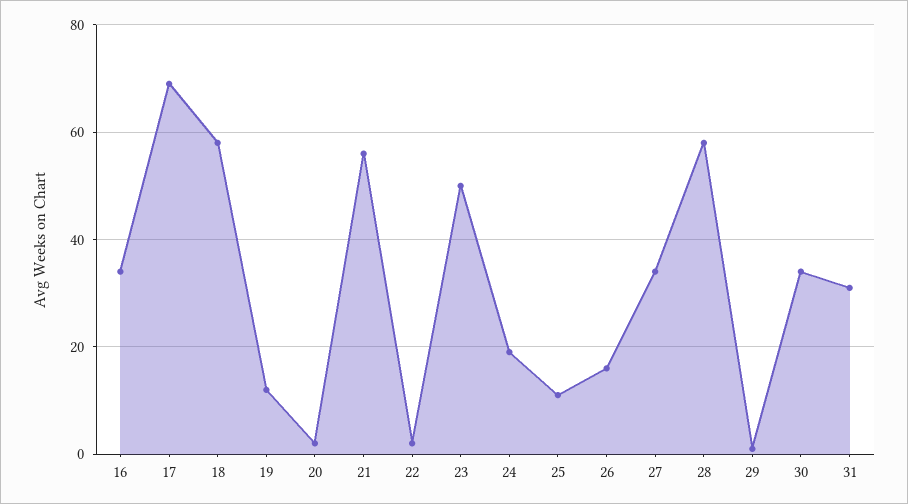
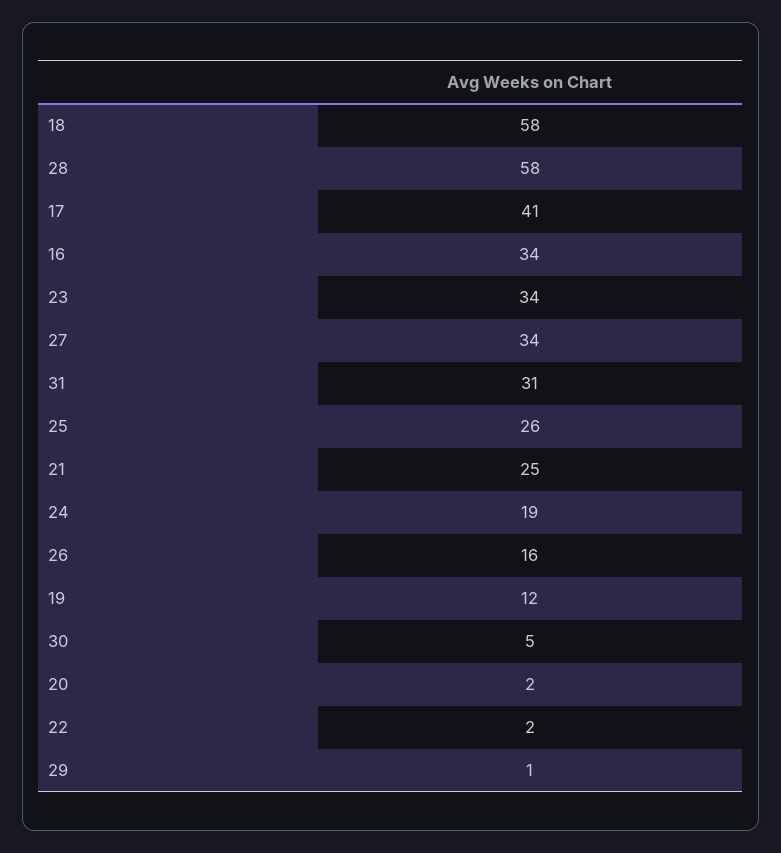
  {
    "16": 34,
-   "17": 70,
+   "17": 41,
    "18": 58,
    "19": 12,
    "20": 2,
-   "21": 55,
+   "21": 25,
    "22": 2,
-   "23": 50,
+   "23": 34,
    "24": 19,
-   "25": 10,
+   "25": 26,
    "26": 16,
    "27": 34,
    "28": 58,
    "29": 1,
-   "30": 35,
+   "30": 5,
    "31": 31
  }

